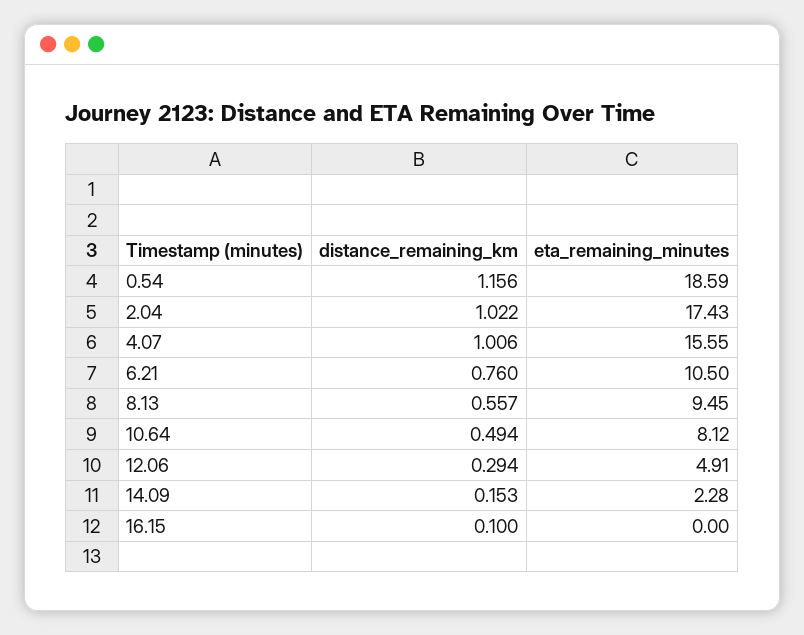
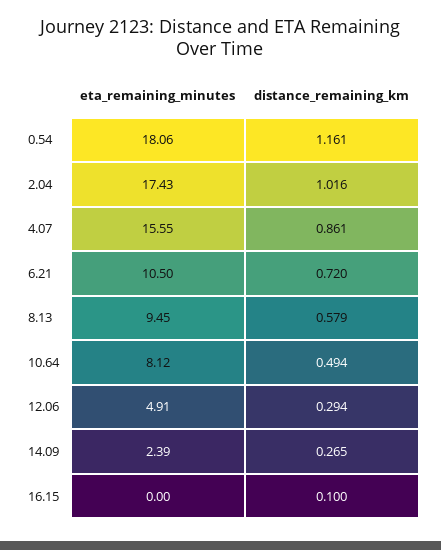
  {
    "distance_remaining_km": {
-     "0.54": 1.156,
+     "0.54": 1.161,
-     "2.04": 1.022,
+     "2.04": 1.016,
-     "4.07": 1.006,
+     "4.07": 0.861,
-     "6.21": 0.76,
+     "6.21": 0.72,
-     "8.13": 0.557,
+     "8.13": 0.579,
      "10.64": 0.494,
      "12.06": 0.294,
-     "14.09": 0.153,
+     "14.09": 0.265,
      "16.15": 0.1
    },
    "eta_remaining_minutes": {
-     "0.54": 18.59,
+     "0.54": 18.06,
      "2.04": 17.43,
      "4.07": 15.55,
      "6.21": 10.5,
      "8.13": 9.45,
      "10.64": 8.12,
      "12.06": 4.91,
-     "14.09": 2.28,
+     "14.09": 2.39,
      "16.15": 0
    }
  }

